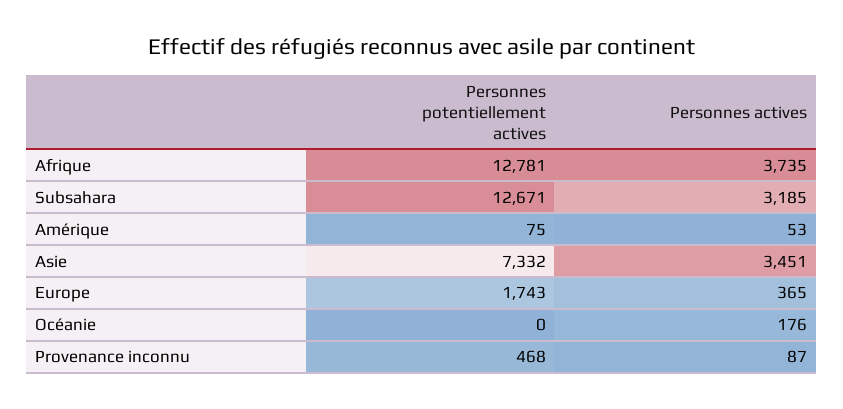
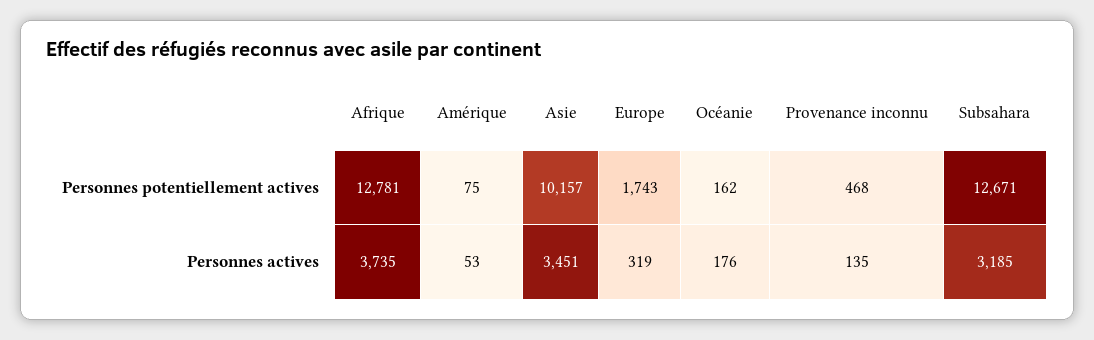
  {
    "Personnes potentiellement actives": {
      "Afrique": 12781,
      "Subsahara": 12671,
      "Amérique": 75,
-     "Asie": 7332,
+     "Asie": 10157,
      "Europe": 1743,
-     "Océanie": 0,
+     "Océanie": 162,
      "Provenance inconnu": 468
    },
    "Personnes actives": {
      "Afrique": 3735,
      "Subsahara": 3185,
      "Amérique": 53,
      "Asie": 3451,
-     "Europe": 365,
+     "Europe": 319,
      "Océanie": 176,
-     "Provenance inconnu": 87
+     "Provenance inconnu": 135
    }
  }

